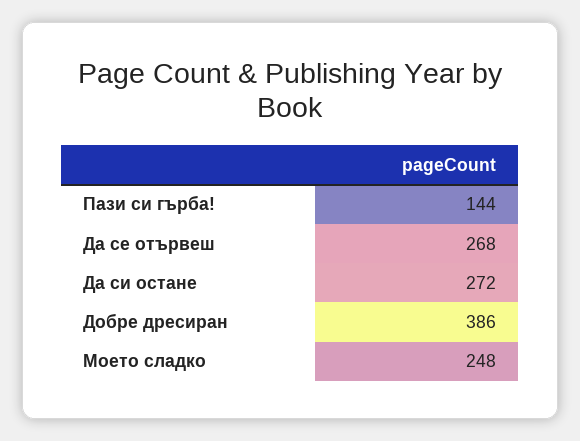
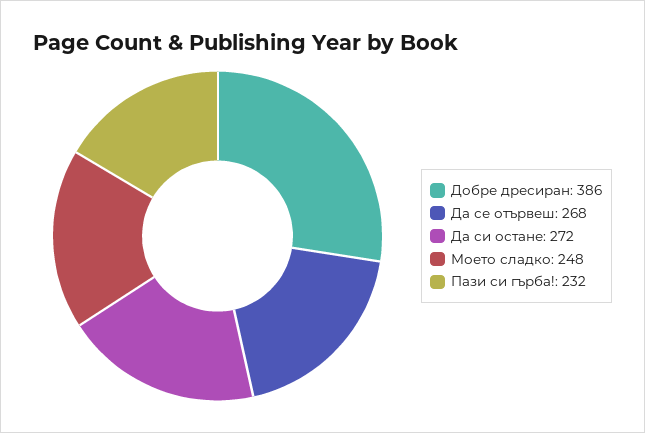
  {
-   "Пази си гърба!": 144,
+   "Пази си гърба!": 232,
    "Да се отървеш": 268,
    "Да си остане": 272,
    "Добре дресиран": 386,
    "Моето сладко": 248
  }

